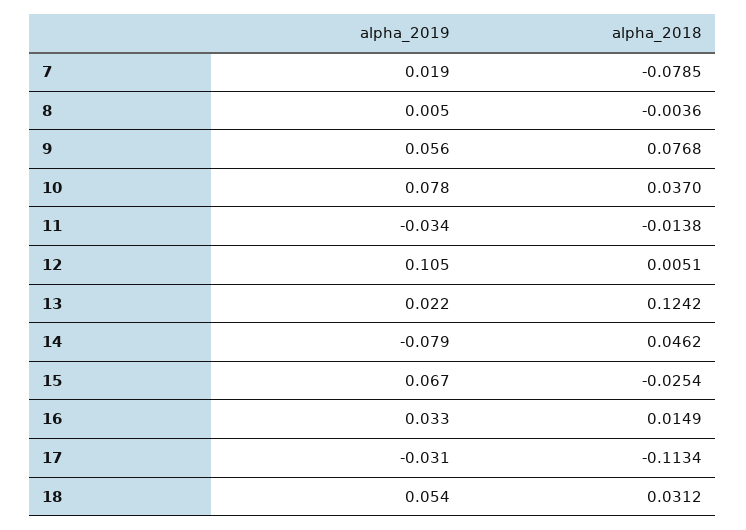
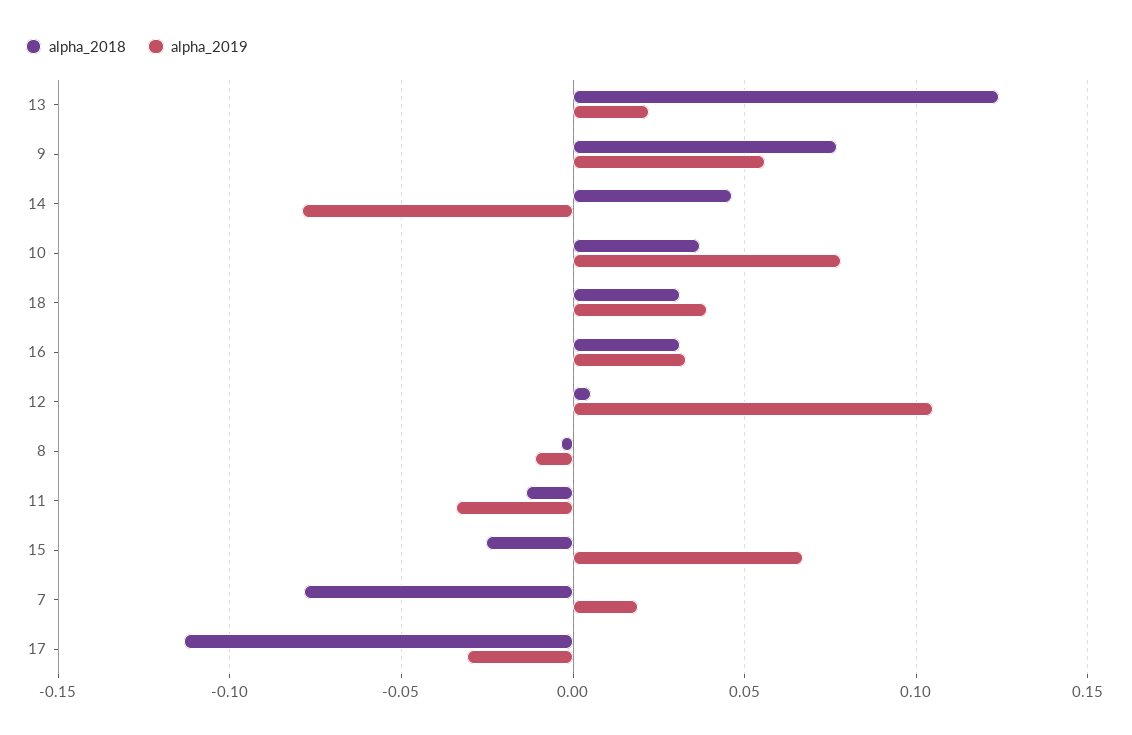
  {
    "alpha_2019": {
      "7": 0.019,
-     "8": 0.005,
+     "8": -0.01,
      "9": 0.056,
      "10": 0.078,
      "11": -0.034,
      "12": 0.105,
      "13": 0.022,
      "14": -0.079,
      "15": 0.067,
      "16": 0.033,
      "17": -0.031,
-     "18": 0.054
+     "18": 0.04
    },
    "alpha_2018": {
      "7": -0.0785,
      "8": -0.0036,
      "9": 0.0768,
      "10": 0.037,
      "11": -0.0138,
      "12": 0.0051,
      "13": 0.1242,
      "14": 0.0462,
      "15": -0.0254,
-     "16": 0.0149,
+     "16": 0.03,
      "17": -0.1134,
      "18": 0.0312
    }
  }

